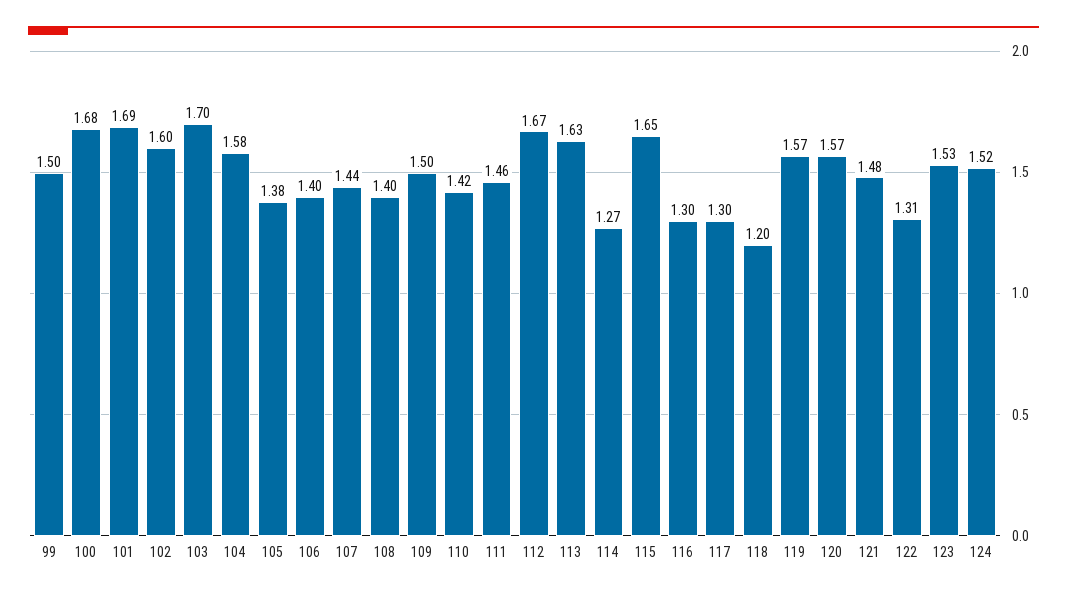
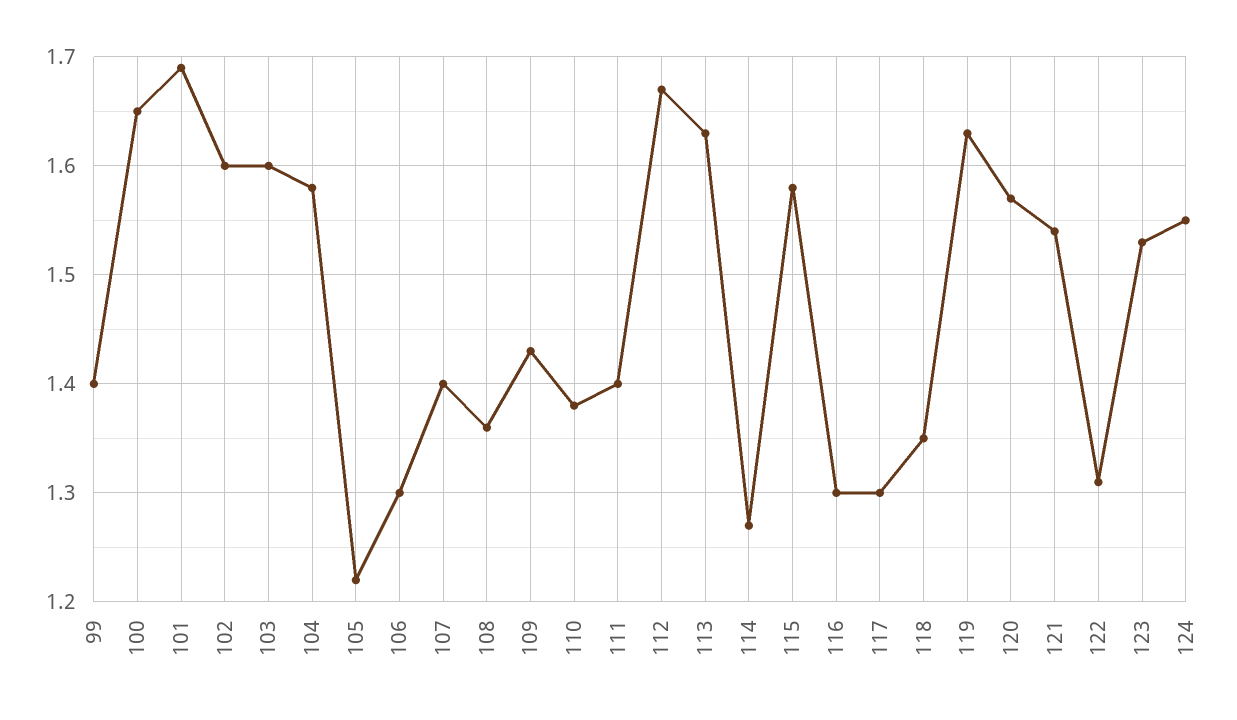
  {
-   "99": 1.5,
+   "99": 1.4,
-   "100": 1.68,
+   "100": 1.65,
    "101": 1.69,
    "102": 1.6,
-   "103": 1.7,
+   "103": 1.6,
    "104": 1.58,
-   "105": 1.38,
+   "105": 1.22,
-   "106": 1.4,
+   "106": 1.3,
-   "107": 1.44,
+   "107": 1.4,
-   "108": 1.4,
+   "108": 1.36,
-   "109": 1.5,
+   "109": 1.43,
-   "110": 1.42,
+   "110": 1.38,
-   "111": 1.46,
+   "111": 1.4,
    "112": 1.67,
    "113": 1.63,
    "114": 1.27,
-   "115": 1.65,
+   "115": 1.58,
    "116": 1.3,
    "117": 1.3,
-   "118": 1.2,
+   "118": 1.35,
-   "119": 1.57,
+   "119": 1.63,
    "120": 1.57,
-   "121": 1.48,
+   "121": 1.54,
    "122": 1.31,
    "123": 1.53,
-   "124": 1.52
+   "124": 1.55
  }

